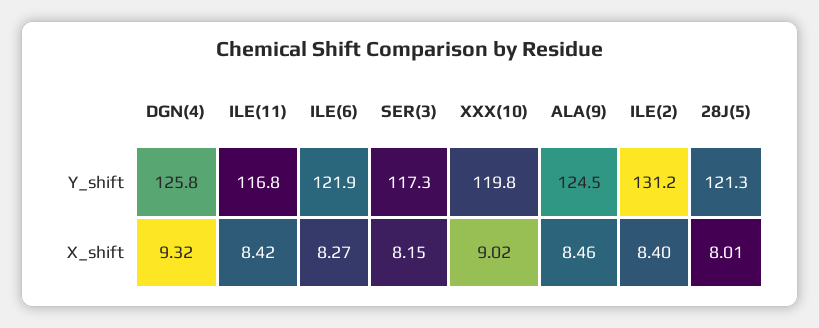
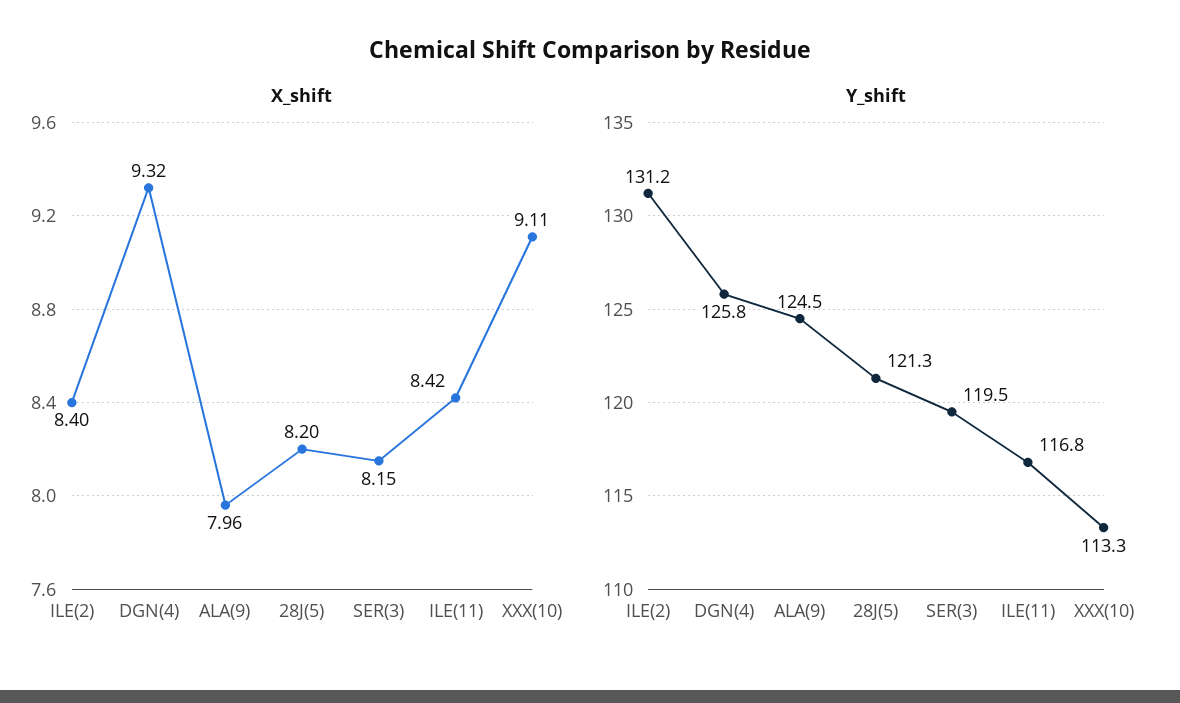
  {
    "Y_shift": {
      "DGN(4)": 125.8,
      "ILE(11)": 116.8,
-     "ILE(6)": 121.9,
-     "SER(3)": 117.3,
+     "SER(3)": 119.5,
-     "XXX(10)": 119.8,
+     "XXX(10)": 113.3,
      "ALA(9)": 124.5,
      "ILE(2)": 131.2,
      "28J(5)": 121.3
    },
    "X_shift": {
      "DGN(4)": 9.32,
      "ILE(11)": 8.42,
-     "ILE(6)": 8.27,
      "SER(3)": 8.15,
-     "XXX(10)": 9.02,
+     "XXX(10)": 9.11,
-     "ALA(9)": 8.46,
+     "ALA(9)": 7.96,
      "ILE(2)": 8.4,
-     "28J(5)": 8.01
+     "28J(5)": 8.2
    }
  }

